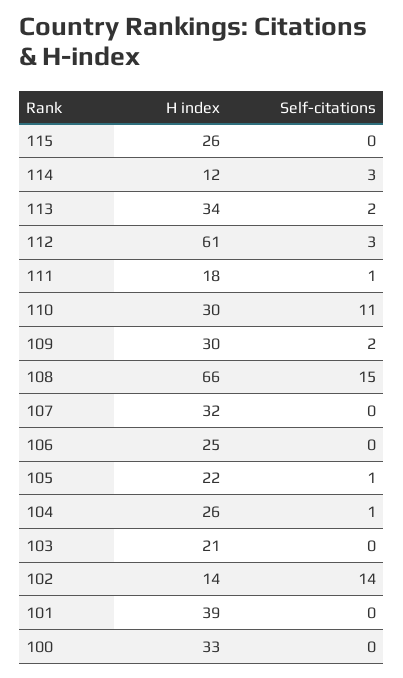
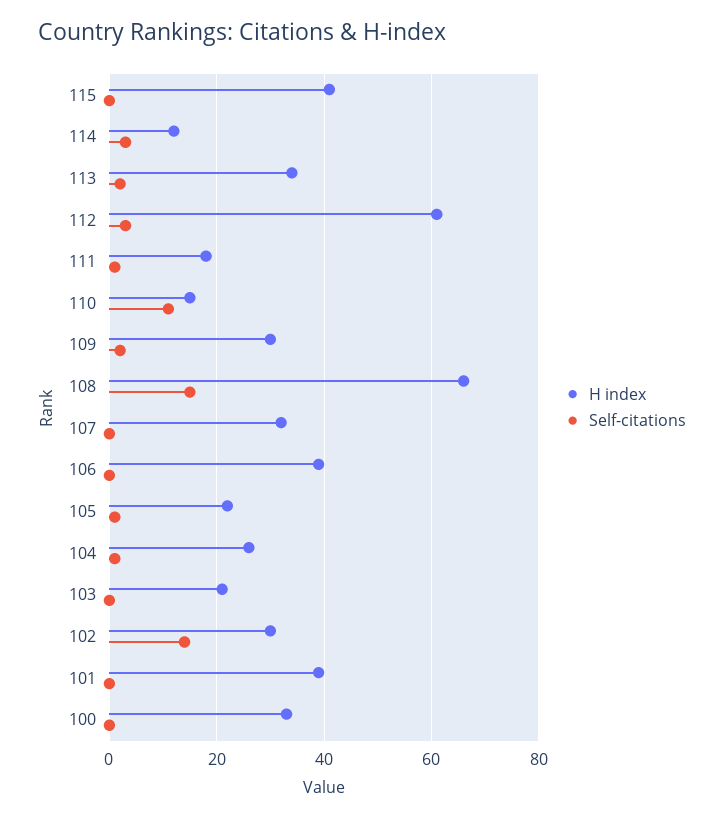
  {
    "H index": {
-     "115": 26,
+     "115": 40,
      "114": 12,
      "113": 34,
      "112": 61,
      "111": 18,
-     "110": 30,
+     "110": 15,
      "109": 30,
      "108": 66,
      "107": 32,
-     "106": 25,
+     "106": 40,
      "105": 22,
      "104": 26,
      "103": 21,
-     "102": 14,
+     "102": 30,
      "101": 39,
      "100": 33
    },
    "Self-citations": {
      "115": 0,
      "114": 3,
      "113": 2,
      "112": 3,
      "111": 1,
      "110": 11,
      "109": 2,
      "108": 15,
      "107": 0,
      "106": 0,
      "105": 1,
      "104": 1,
      "103": 0,
      "102": 14,
      "101": 0,
      "100": 0
    }
  }

